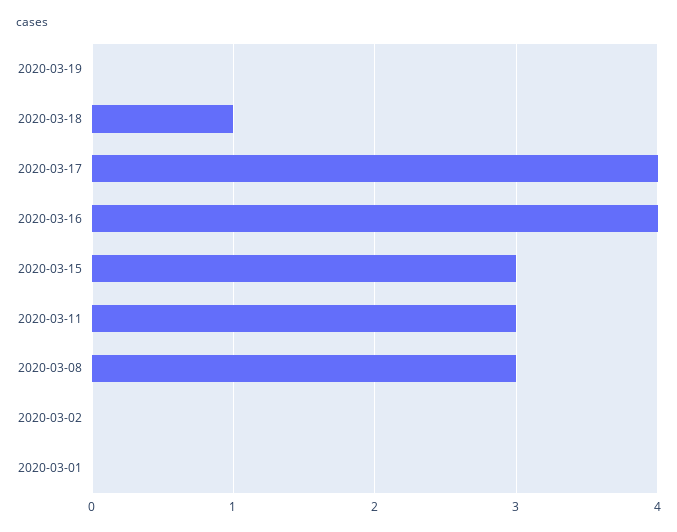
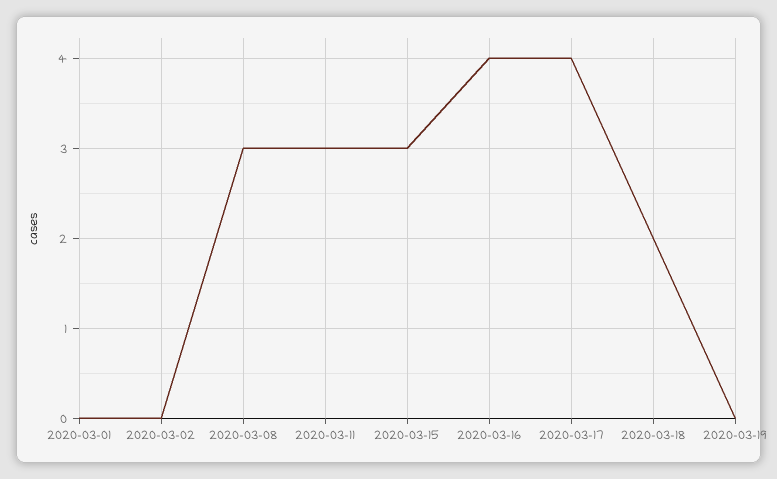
  {
    "2020-03-19": 0,
-   "2020-03-18": 1,
+   "2020-03-18": 2,
    "2020-03-17": 4,
    "2020-03-16": 4,
    "2020-03-15": 3,
    "2020-03-11": 3,
    "2020-03-08": 3,
    "2020-03-02": 0,
    "2020-03-01": 0
  }

